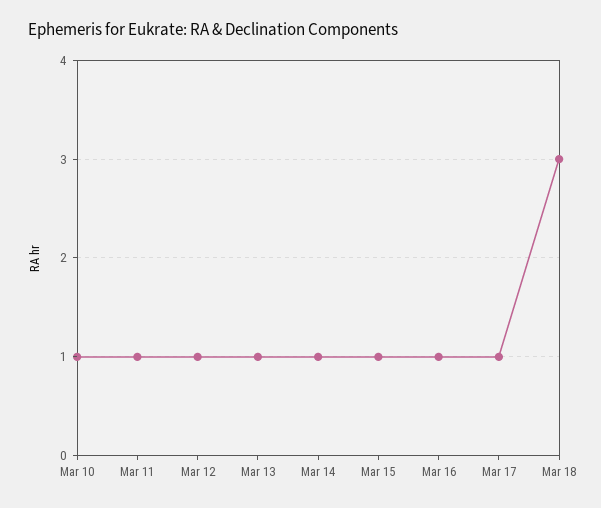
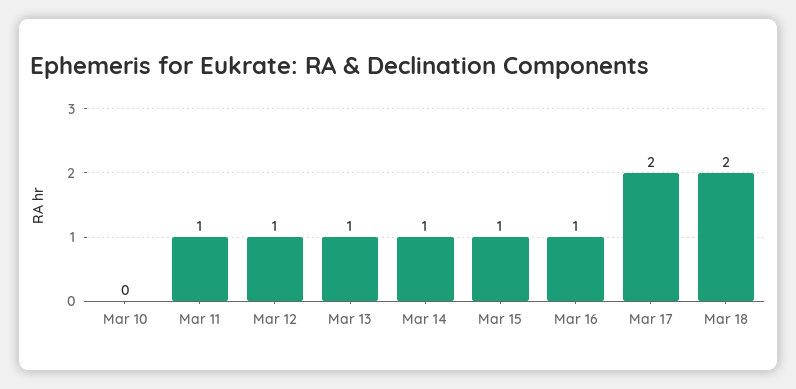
  {
-   "Mar 10": 1,
+   "Mar 10": 0,
    "Mar 11": 1,
    "Mar 12": 1,
    "Mar 13": 1,
    "Mar 14": 1,
    "Mar 15": 1,
    "Mar 16": 1,
-   "Mar 17": 1,
+   "Mar 17": 2,
-   "Mar 18": 3
+   "Mar 18": 2
  }

